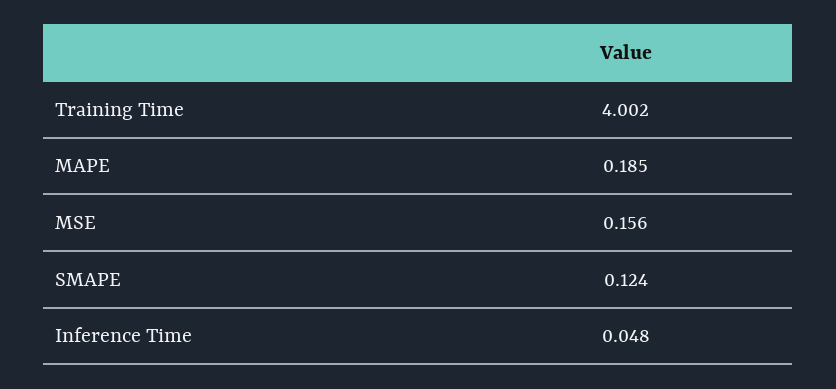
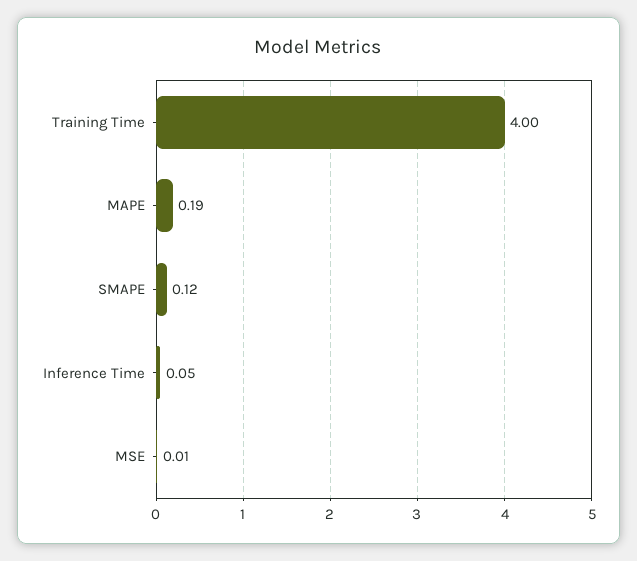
  {
    "Training Time": 4.002,
    "MAPE": 0.185,
-   "MSE": 0.156,
+   "MSE": 0.01,
    "SMAPE": 0.124,
    "Inference Time": 0.048
  }

